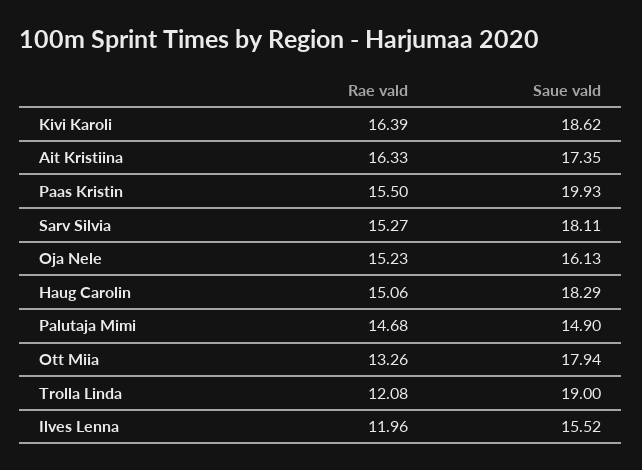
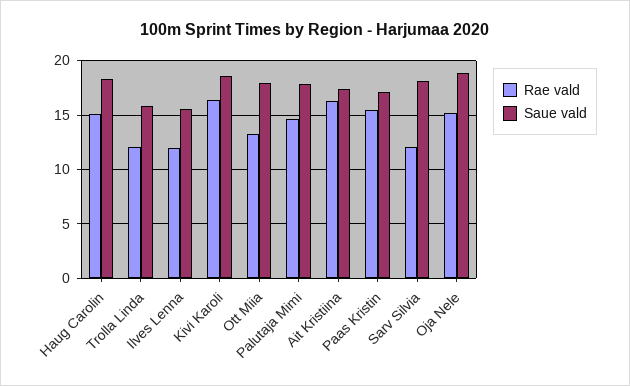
  {
    "Rae vald": {
      "Kivi Karoli": 16.39,
      "Ait Kristiina": 16.33,
      "Paas Kristin": 15.5,
-     "Sarv Silvia": 15.27,
+     "Sarv Silvia": 12,
      "Oja Nele": 15.23,
      "Haug Carolin": 15.06,
      "Palutaja Mimi": 14.68,
      "Ott Miia": 13.26,
      "Trolla Linda": 12.08,
      "Ilves Lenna": 11.96
    },
    "Saue vald": {
      "Kivi Karoli": 18.62,
      "Ait Kristiina": 17.35,
-     "Paas Kristin": 19.93,
+     "Paas Kristin": 17,
      "Sarv Silvia": 18.11,
-     "Oja Nele": 16.13,
+     "Oja Nele": 19,
      "Haug Carolin": 18.29,
-     "Palutaja Mimi": 14.9,
+     "Palutaja Mimi": 18,
      "Ott Miia": 17.94,
-     "Trolla Linda": 19,
+     "Trolla Linda": 16,
      "Ilves Lenna": 15.52
    }
  }

